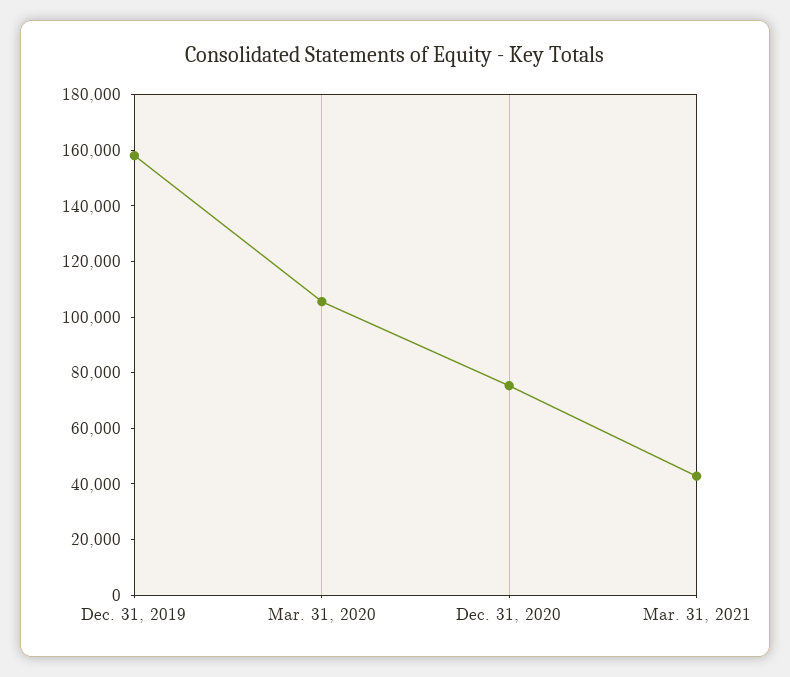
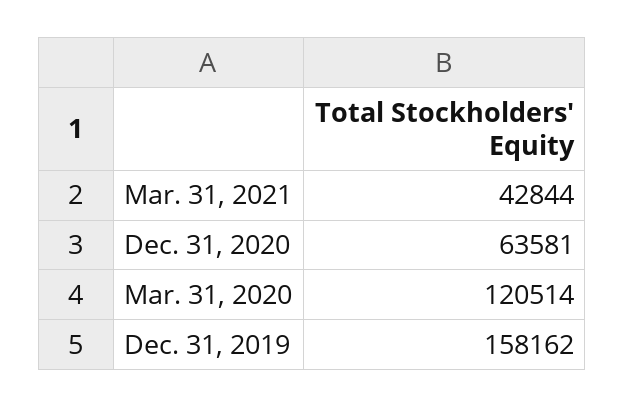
  {
    "Dec. 31, 2019": 158162,
-   "Mar. 31, 2020": 105000,
+   "Mar. 31, 2020": 120514,
-   "Dec. 31, 2020": 75000,
+   "Dec. 31, 2020": 63581,
    "Mar. 31, 2021": 42844
  }

